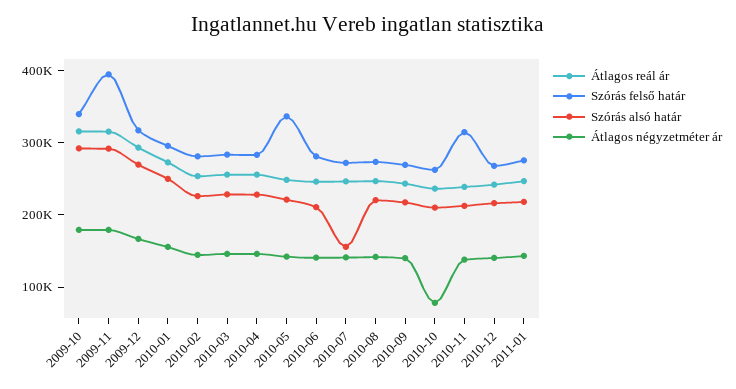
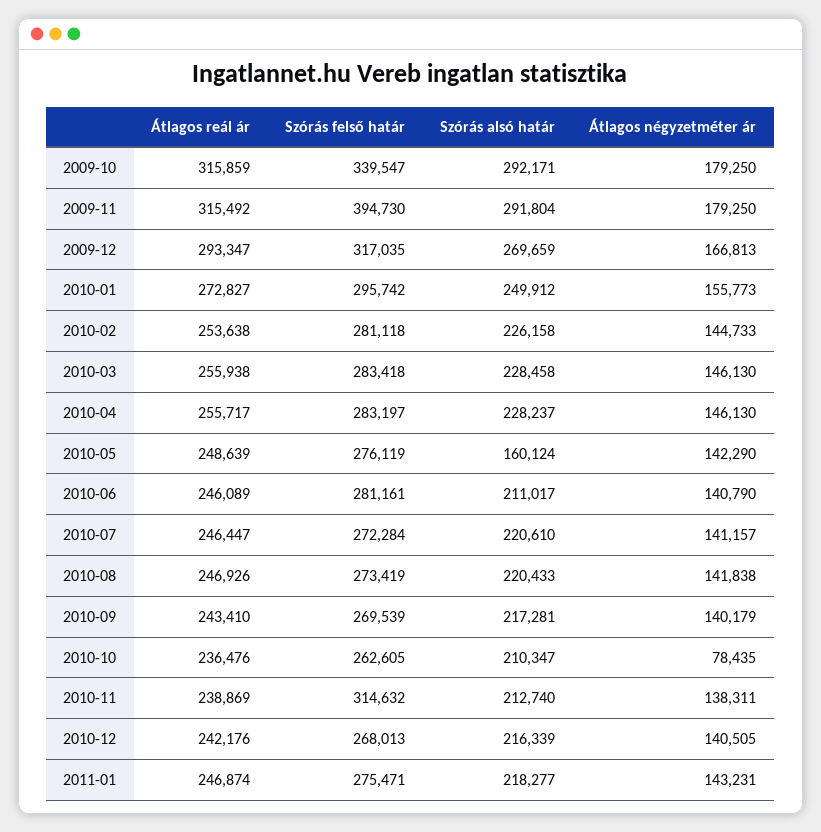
  {
    "Átlagos reál ár": {
      "2009-10": 315859,
      "2009-11": 315492,
      "2009-12": 293347,
      "2010-01": 272827,
      "2010-02": 253638,
      "2010-03": 255938,
      "2010-04": 255717,
      "2010-05": 248639,
      "2010-06": 246089,
      "2010-07": 246447,
      "2010-08": 246926,
      "2010-09": 243410,
      "2010-10": 236476,
      "2010-11": 238869,
      "2010-12": 242176,
      "2011-01": 246874
    },
    "Szórás felső határ": {
      "2009-10": 339547,
      "2009-11": 394730,
      "2009-12": 317035,
      "2010-01": 295742,
      "2010-02": 281118,
      "2010-03": 283418,
      "2010-04": 283197,
-     "2010-05": 340000,
+     "2010-05": 276119,
      "2010-06": 281161,
      "2010-07": 272284,
      "2010-08": 273419,
      "2010-09": 269539,
      "2010-10": 262605,
      "2010-11": 314632,
      "2010-12": 268013,
      "2011-01": 275471
    },
    "Szórás alsó határ": {
      "2009-10": 292171,
      "2009-11": 291804,
      "2009-12": 269659,
      "2010-01": 249912,
      "2010-02": 226158,
      "2010-03": 228458,
      "2010-04": 228237,
-     "2010-05": 220000,
+     "2010-05": 160124,
      "2010-06": 211017,
-     "2010-07": 160000,
+     "2010-07": 220610,
      "2010-08": 220433,
      "2010-09": 217281,
      "2010-10": 210347,
      "2010-11": 212740,
      "2010-12": 216339,
      "2011-01": 218277
    },
    "Átlagos négyzetméter ár": {
      "2009-10": 179250,
      "2009-11": 179250,
      "2009-12": 166813,
      "2010-01": 155773,
      "2010-02": 144733,
      "2010-03": 146130,
      "2010-04": 146130,
      "2010-05": 142290,
      "2010-06": 140790,
      "2010-07": 141157,
      "2010-08": 141838,
      "2010-09": 140179,
      "2010-10": 78435,
      "2010-11": 138311,
      "2010-12": 140505,
      "2011-01": 143231
    }
  }

